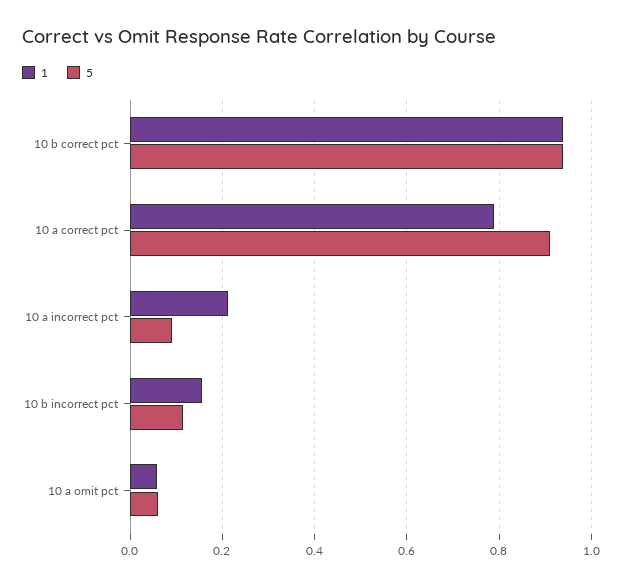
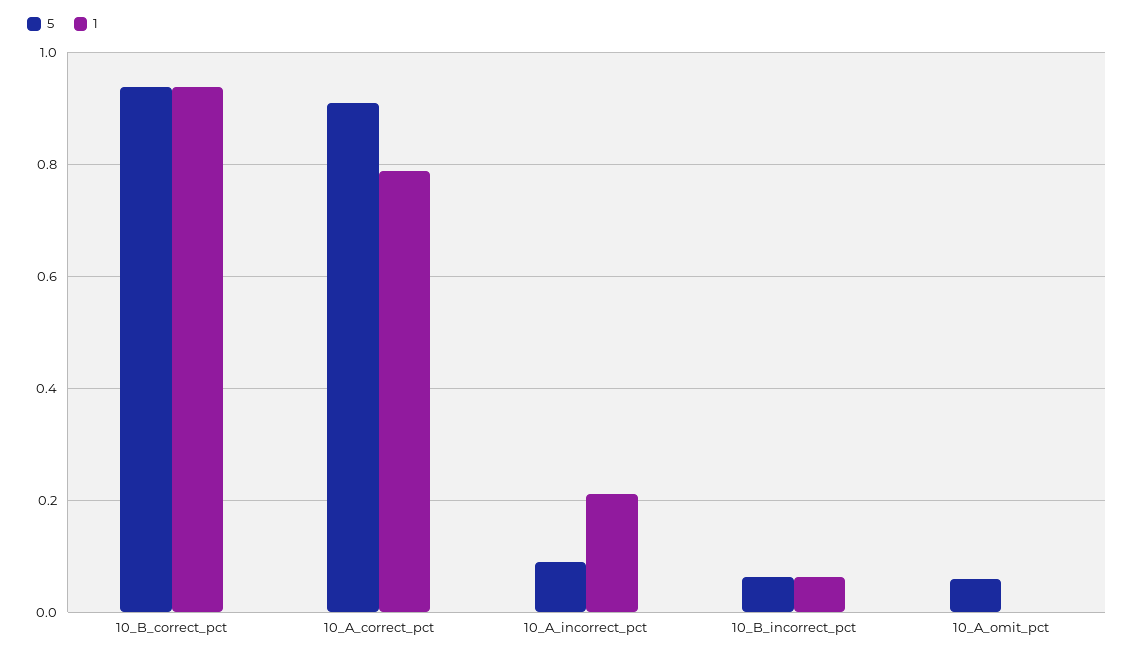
  {
    "1": {
      "10 b correct pct": 0.94,
      "10 a correct pct": 0.78,
      "10 a incorrect pct": 0.22,
-     "10 b incorrect pct": 0.16,
+     "10 b incorrect pct": 0.06,
-     "10 a omit pct": 0.06
+     "10 a omit pct": 0
    },
    "5": {
      "10 b correct pct": 0.94,
      "10 a correct pct": 0.9,
      "10 a incorrect pct": 0.1,
-     "10 b incorrect pct": 0.12,
+     "10 b incorrect pct": 0.06,
      "10 a omit pct": 0.06
    }
  }

